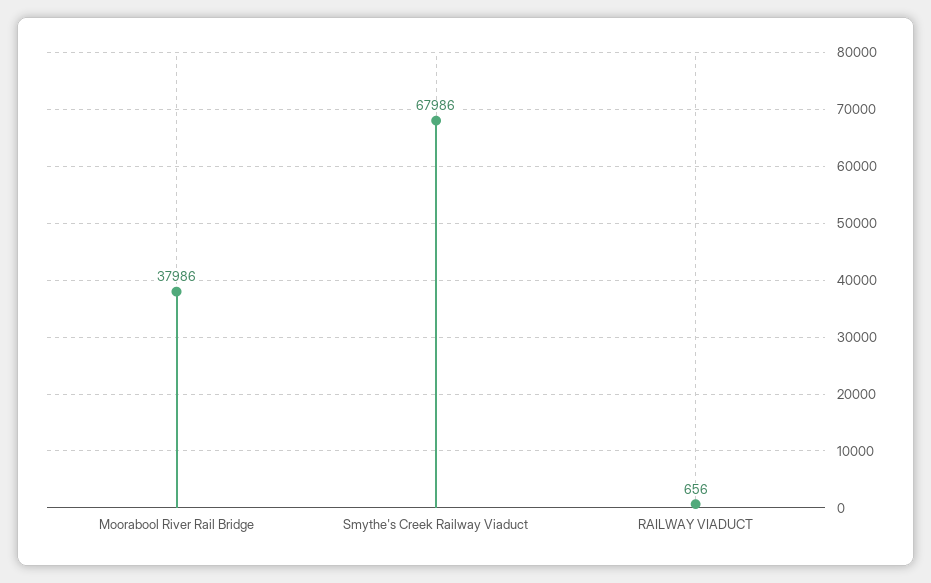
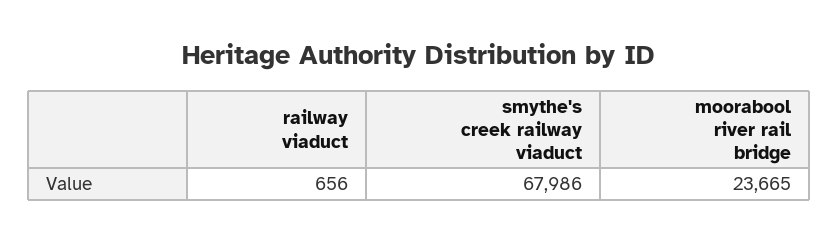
  {
-   "Moorabool River Rail Bridge": 37986,
+   "Moorabool River Rail Bridge": 23665,
    "Smythe's Creek Railway Viaduct": 67986,
    "RAILWAY VIADUCT": 656
  }

